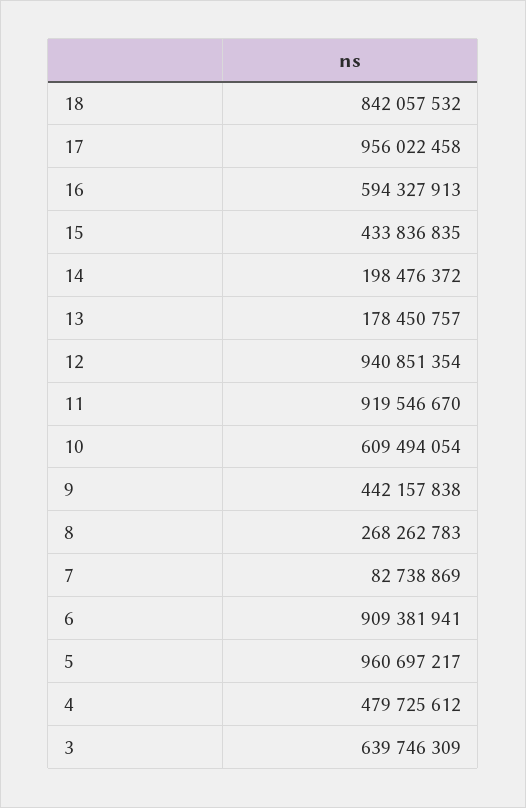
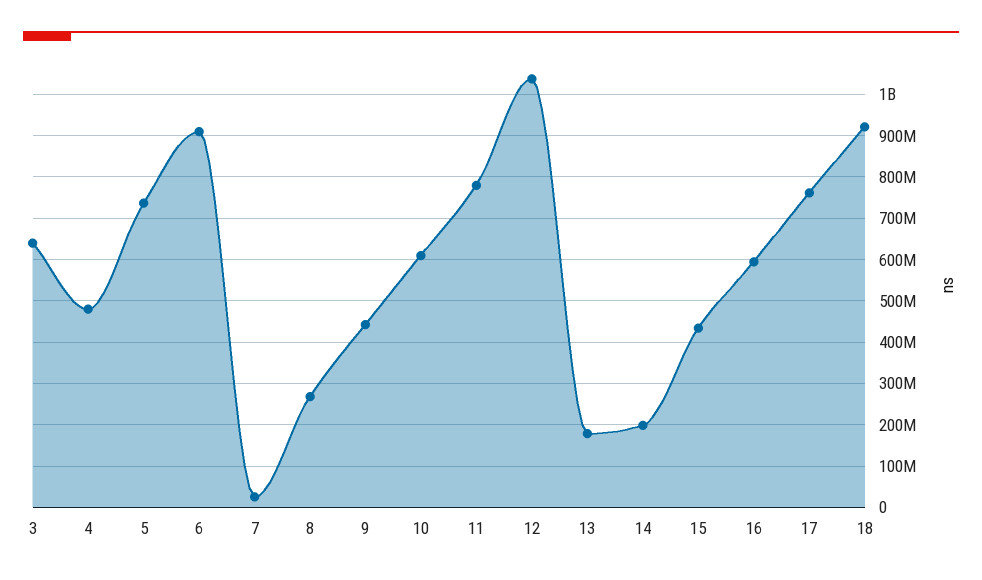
  {
-   "18": 842057532,
+   "18": 920000000,
-   "17": 956022458,
+   "17": 760000000,
    "16": 594327913,
    "15": 433836835,
    "14": 198476372,
    "13": 178450757,
-   "12": 940851354,
+   "12": 1040000000,
-   "11": 919546670,
+   "11": 780000000,
    "10": 609494054,
    "9": 442157838,
    "8": 268262783,
-   "7": 82738869,
+   "7": 20000000,
    "6": 909381941,
-   "5": 960697217,
+   "5": 740000000,
    "4": 479725612,
    "3": 639746309
  }

